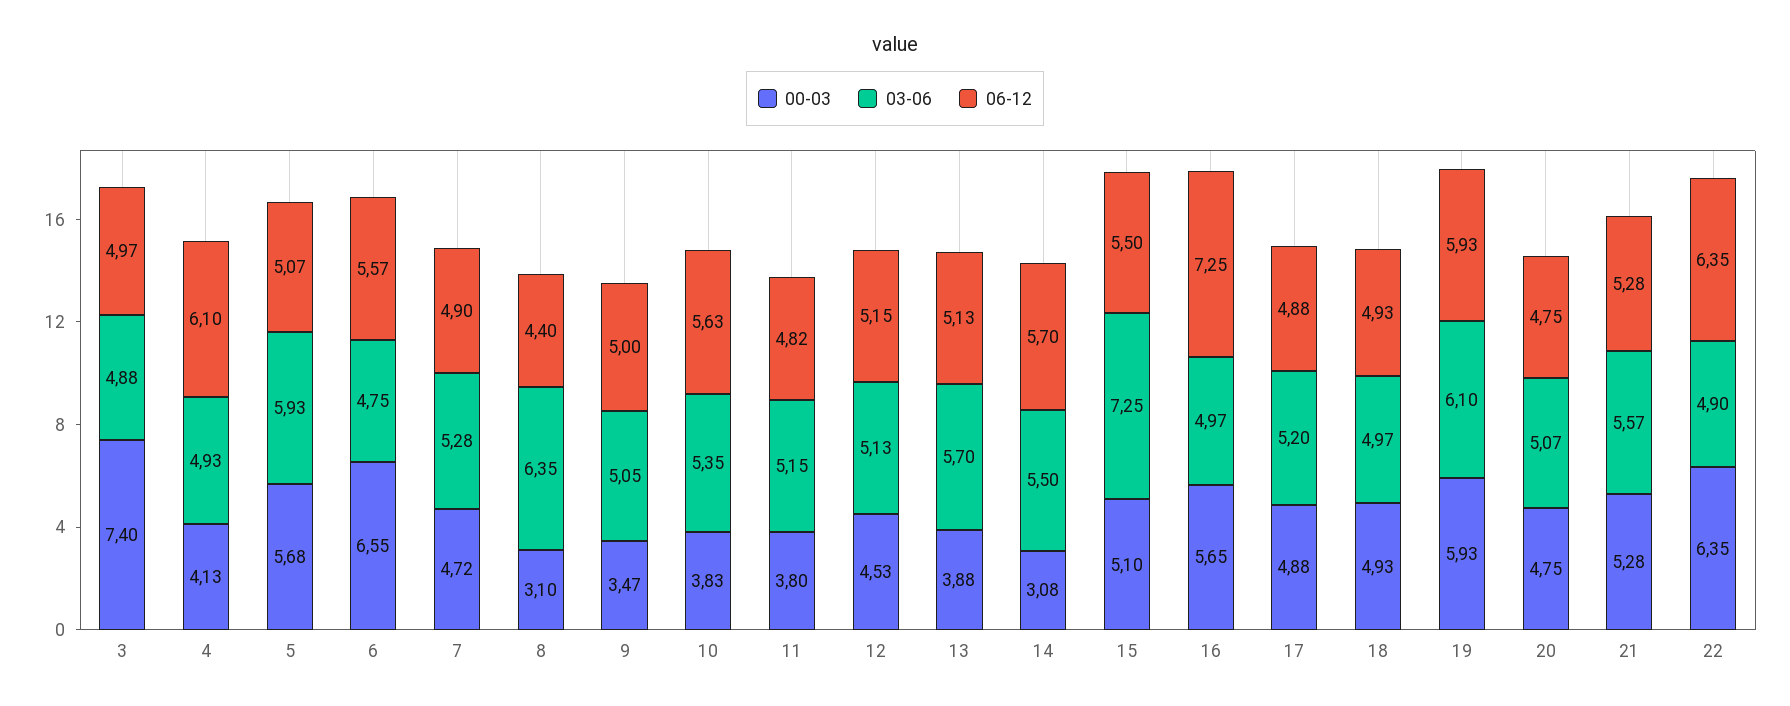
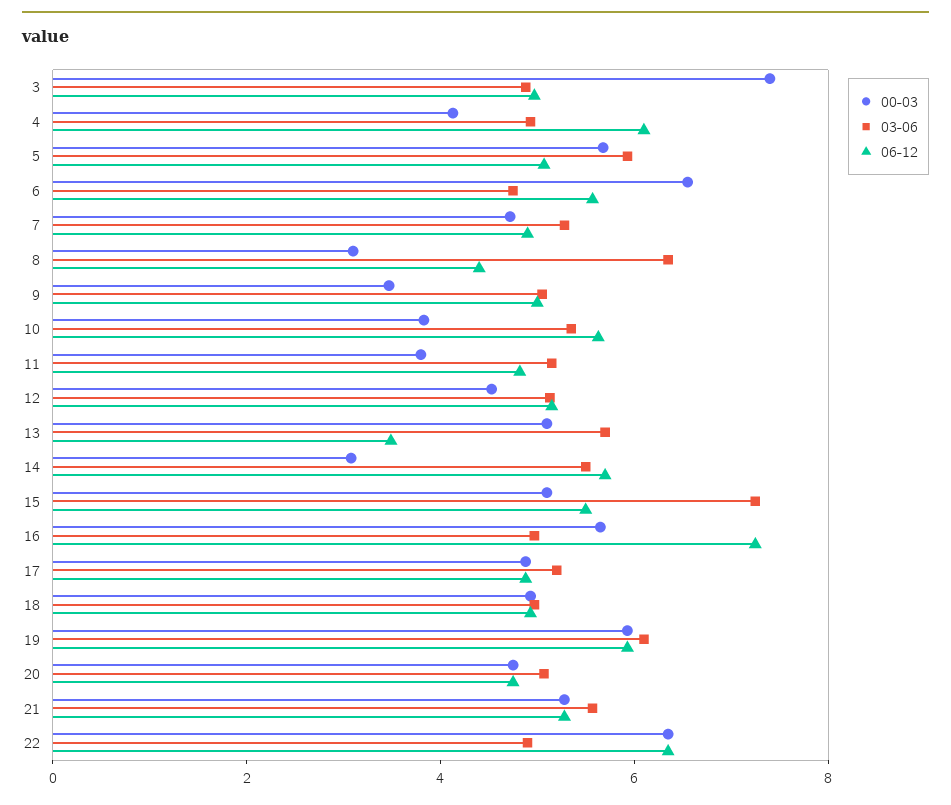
  {
    "00-03": {
      "3": 7.4,
      "4": 4.13,
      "5": 5.68,
      "6": 6.55,
      "7": 4.72,
      "8": 3.1,
      "9": 3.47,
      "10": 3.83,
      "11": 3.8,
      "12": 4.53,
-     "13": 3.88,
+     "13": 5,
      "14": 3.08,
      "15": 5.1,
      "16": 5.65,
      "17": 4.88,
      "18": 4.93,
      "19": 5.93,
      "20": 4.75,
      "21": 5.28,
      "22": 6.35
    },
    "03-06": {
      "3": 4.88,
      "4": 4.93,
      "5": 5.93,
      "6": 4.75,
      "7": 5.28,
      "8": 6.35,
      "9": 5.05,
      "10": 5.35,
      "11": 5.15,
      "12": 5.13,
      "13": 5.7,
      "14": 5.5,
      "15": 7.25,
      "16": 4.97,
      "17": 5.2,
      "18": 4.97,
      "19": 6.1,
      "20": 5.07,
      "21": 5.57,
      "22": 4.9
    },
    "06-12": {
      "3": 4.97,
      "4": 6.1,
      "5": 5.07,
      "6": 5.57,
      "7": 4.9,
      "8": 4.4,
      "9": 5,
      "10": 5.63,
      "11": 4.82,
      "12": 5.15,
-     "13": 5.13,
+     "13": 3.5,
      "14": 5.7,
      "15": 5.5,
      "16": 7.25,
      "17": 4.88,
      "18": 4.93,
      "19": 5.93,
      "20": 4.75,
      "21": 5.28,
      "22": 6.35
    }
  }

